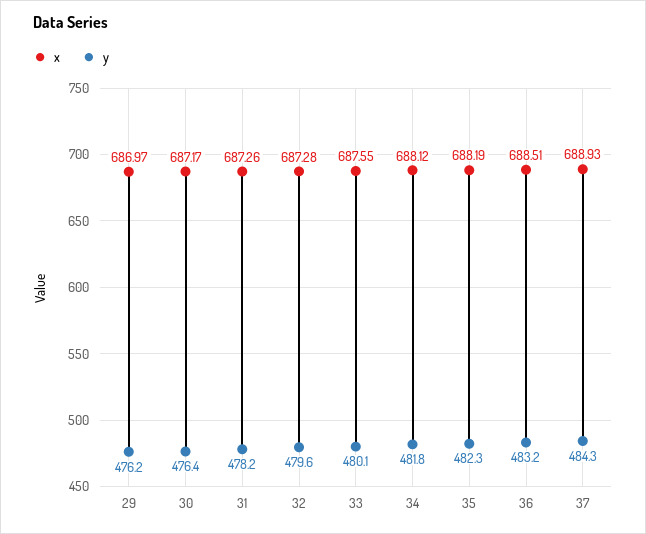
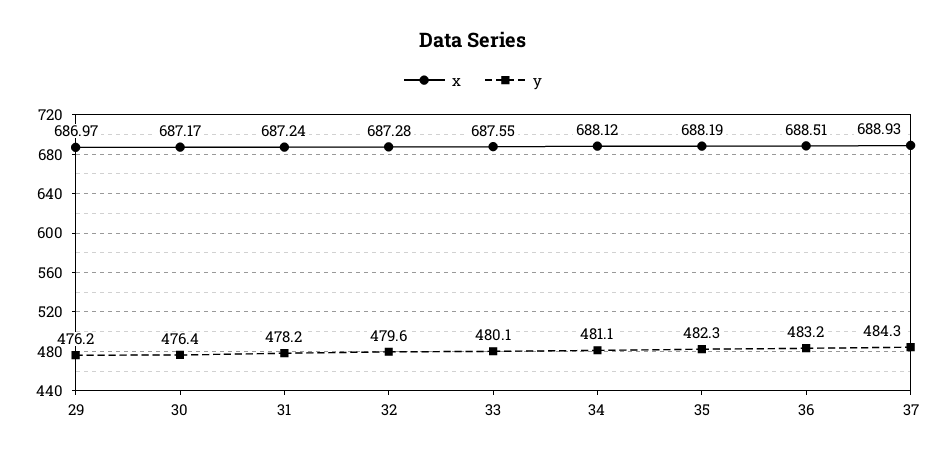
  {
    "x": {
      "29": 686.97,
      "30": 687.17,
-     "31": 687.26,
+     "31": 687.24,
      "32": 687.28,
      "33": 687.55,
      "34": 688.12,
      "35": 688.19,
      "36": 688.51,
      "37": 688.93
    },
    "y": {
      "29": 476.2,
      "30": 476.4,
      "31": 478.2,
      "32": 479.6,
      "33": 480.1,
-     "34": 481.8,
+     "34": 481.1,
      "35": 482.3,
      "36": 483.2,
      "37": 484.3
    }
  }

